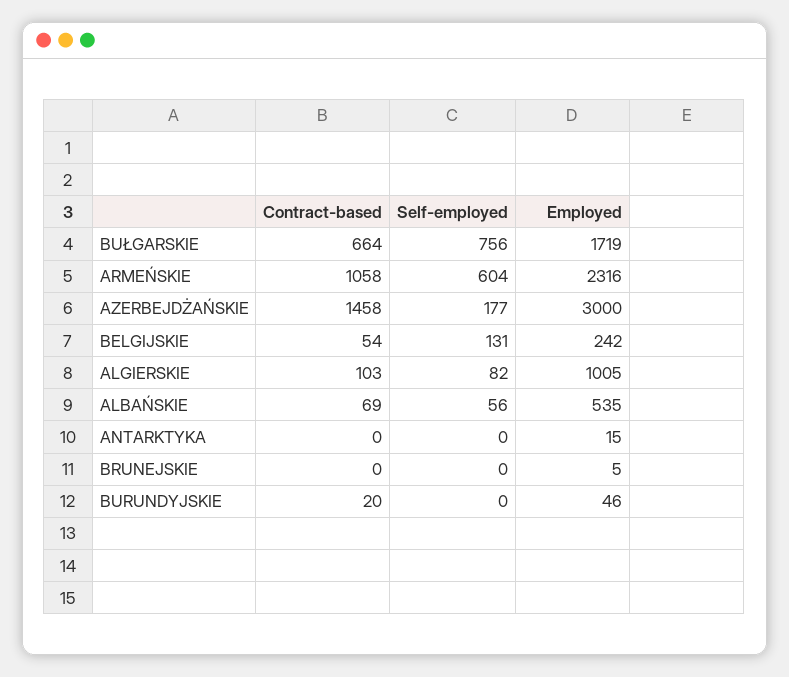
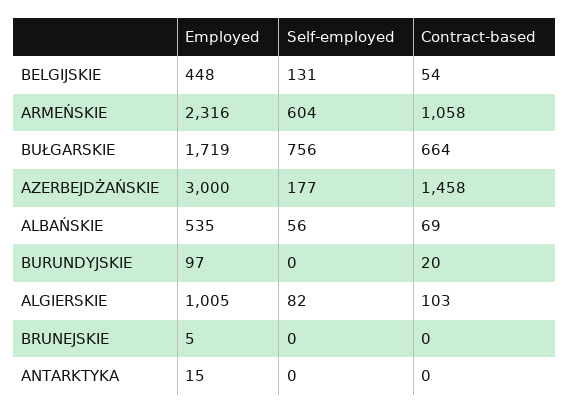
  {
    "Contract-based": {
      "BUŁGARSKIE": 664,
      "ARMEŃSKIE": 1058,
      "AZERBEJDŻAŃSKIE": 1458,
      "BELGIJSKIE": 54,
      "ALGIERSKIE": 103,
      "ALBAŃSKIE": 69,
      "ANTARKTYKA": 0,
      "BRUNEJSKIE": 0,
      "BURUNDYJSKIE": 20
    },
    "Self-employed": {
      "BUŁGARSKIE": 756,
      "ARMEŃSKIE": 604,
      "AZERBEJDŻAŃSKIE": 177,
      "BELGIJSKIE": 131,
      "ALGIERSKIE": 82,
      "ALBAŃSKIE": 56,
      "ANTARKTYKA": 0,
      "BRUNEJSKIE": 0,
      "BURUNDYJSKIE": 0
    },
    "Employed": {
      "BUŁGARSKIE": 1719,
      "ARMEŃSKIE": 2316,
      "AZERBEJDŻAŃSKIE": 3000,
-     "BELGIJSKIE": 242,
+     "BELGIJSKIE": 448,
      "ALGIERSKIE": 1005,
      "ALBAŃSKIE": 535,
      "ANTARKTYKA": 15,
      "BRUNEJSKIE": 5,
-     "BURUNDYJSKIE": 46
+     "BURUNDYJSKIE": 97
    }
  }

